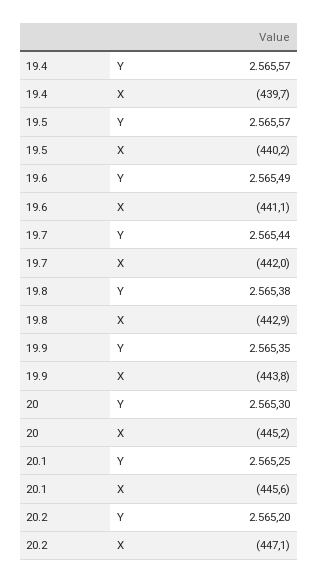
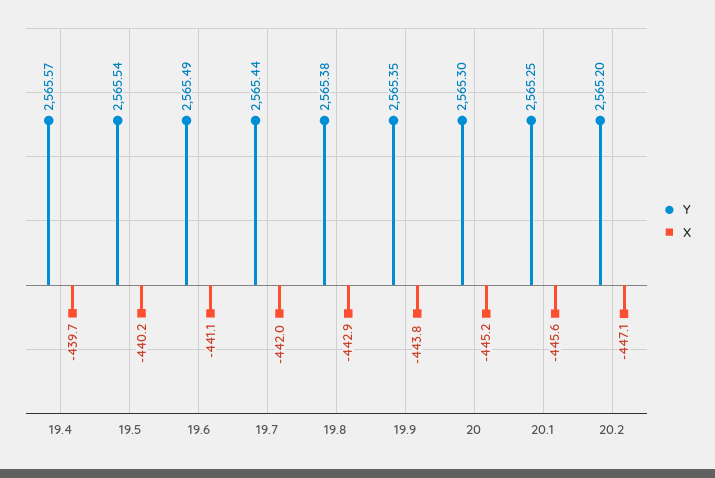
  {
    "Y": {
      "19.4": 2565.57,
-     "19.5": 2565.57,
+     "19.5": 2565.54,
      "19.6": 2565.49,
      "19.7": 2565.44,
      "19.8": 2565.38,
      "19.9": 2565.35,
      "20": 2565.3,
      "20.1": 2565.25,
      "20.2": 2565.2
    },
    "X": {
      "19.4": -439.7,
      "19.5": -440.2,
      "19.6": -441.1,
      "19.7": -442,
      "19.8": -442.9,
      "19.9": -443.8,
      "20": -445.2,
      "20.1": -445.6,
      "20.2": -447.1
    }
  }

